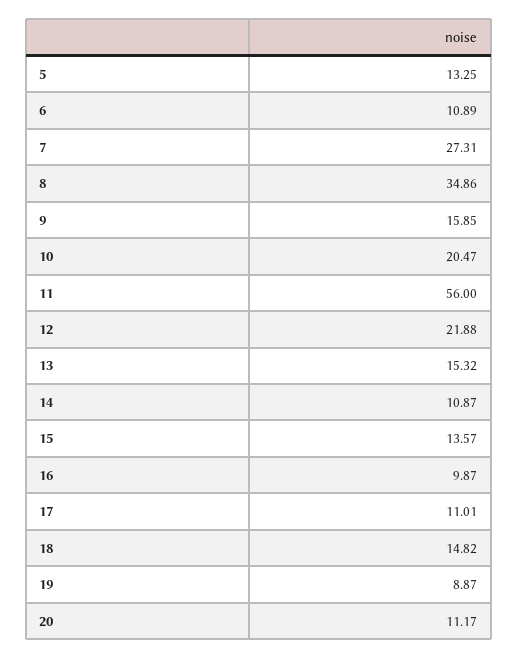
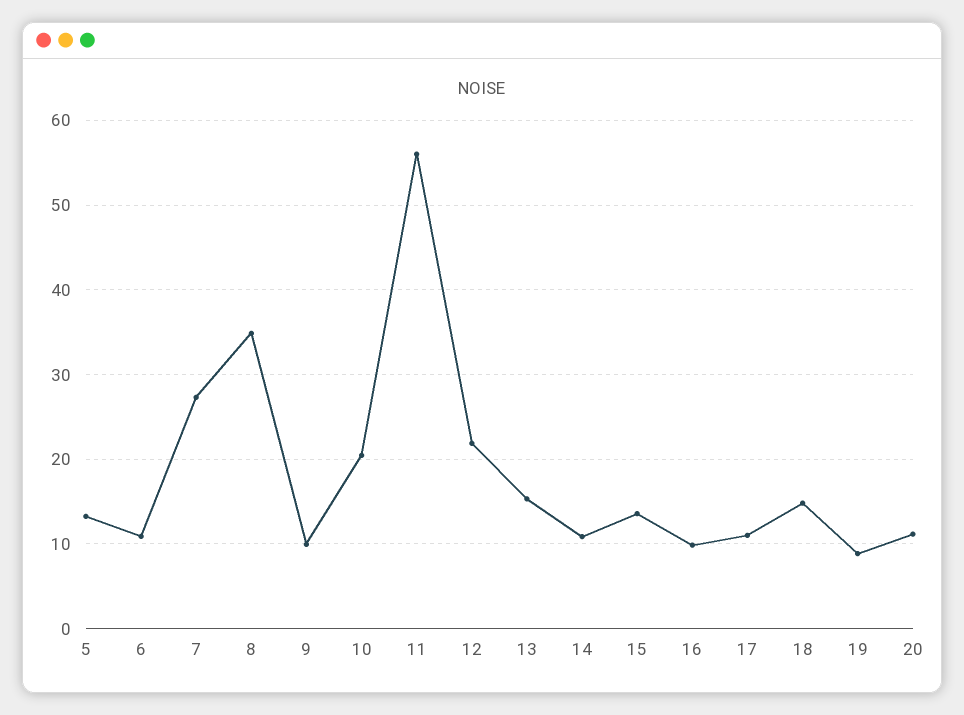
  {
    "5": 13.25,
    "6": 10.89,
    "7": 27.31,
    "8": 34.86,
-   "9": 15.85,
+   "9": 10,
    "10": 20.47,
    "11": 56,
    "12": 21.88,
    "13": 15.32,
    "14": 10.87,
    "15": 13.57,
    "16": 9.87,
    "17": 11.01,
    "18": 14.82,
    "19": 8.87,
    "20": 11.17
  }

